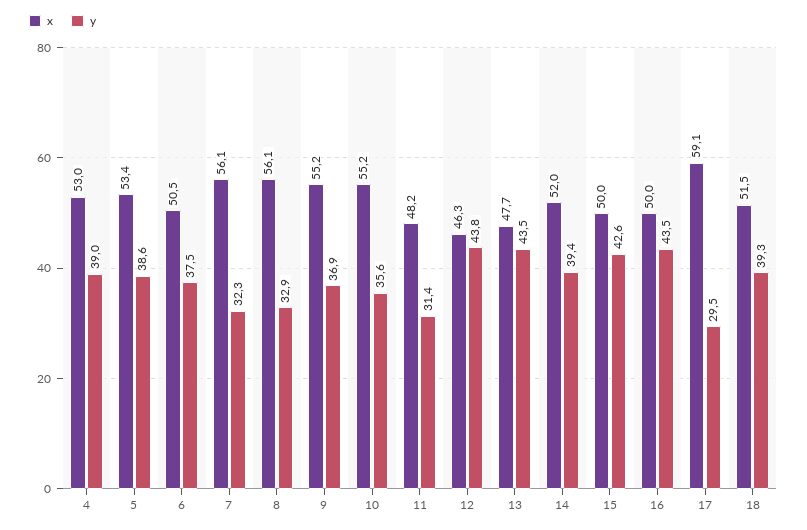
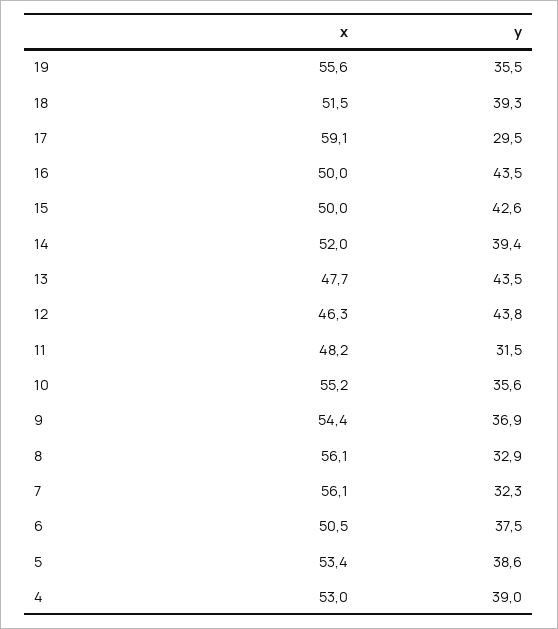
  {
    "x": {
      "4": 53,
      "5": 53.4,
      "6": 50.5,
      "7": 56.1,
      "8": 56.1,
-     "9": 55.2,
+     "9": 54.4,
      "10": 55.2,
      "11": 48.2,
      "12": 46.3,
      "13": 47.7,
      "14": 52,
      "15": 50,
      "16": 50,
      "17": 59.1,
-     "18": 51.5
+     "18": 51.5,
+     "19": 55.6
    },
    "y": {
      "4": 39,
      "5": 38.6,
      "6": 37.5,
      "7": 32.3,
      "8": 32.9,
      "9": 36.9,
      "10": 35.6,
-     "11": 31.4,
+     "11": 31.5,
      "12": 43.8,
      "13": 43.5,
      "14": 39.4,
      "15": 42.6,
      "16": 43.5,
      "17": 29.5,
-     "18": 39.3
+     "18": 39.3,
+     "19": 35.5
    }
  }

